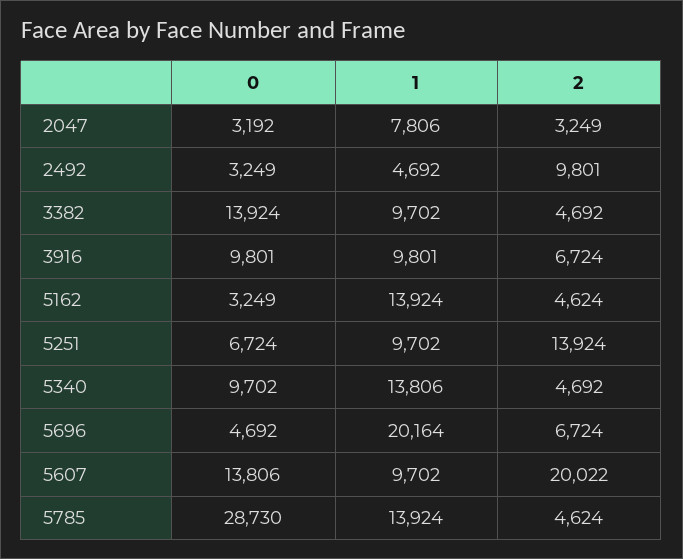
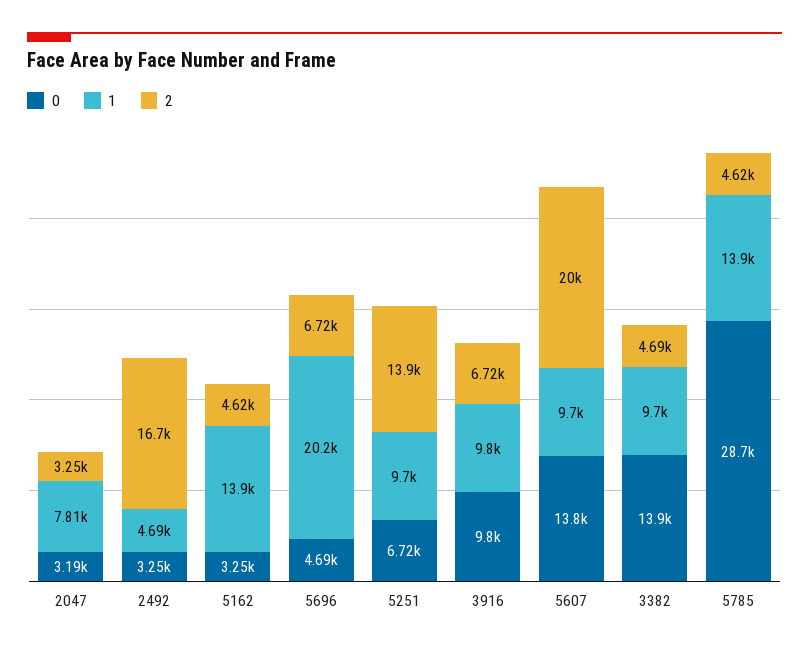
  {
    "0": {
      "2047": 3192,
      "2492": 3249,
      "3382": 13924,
      "3916": 9801,
      "5162": 3249,
      "5251": 6724,
-     "5340": 9702,
      "5696": 4692,
      "5607": 13806,
      "5785": 28730
    },
    "1": {
      "2047": 7806,
      "2492": 4692,
      "3382": 9702,
      "3916": 9801,
      "5162": 13924,
      "5251": 9702,
-     "5340": 13806,
      "5696": 20164,
      "5607": 9702,
      "5785": 13924
    },
    "2": {
      "2047": 3249,
-     "2492": 9801,
+     "2492": 16700,
      "3382": 4692,
      "3916": 6724,
      "5162": 4624,
      "5251": 13924,
-     "5340": 4692,
      "5696": 6724,
      "5607": 20022,
      "5785": 4624
    }
  }

